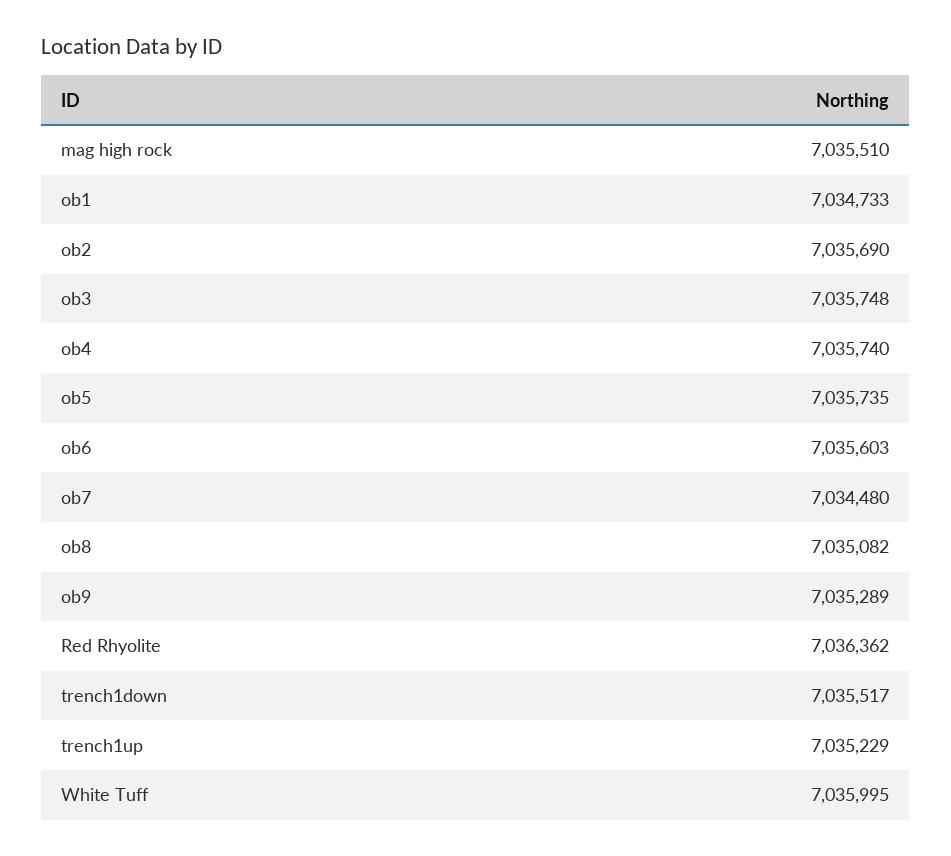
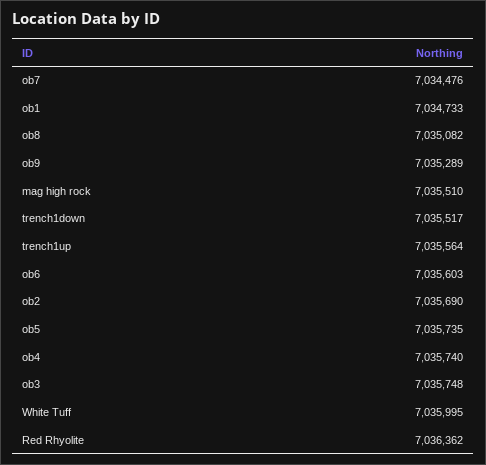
  {
    "mag high rock": 7035510,
    "ob1": 7034733,
    "ob2": 7035690,
    "ob3": 7035748,
    "ob4": 7035740,
    "ob5": 7035735,
    "ob6": 7035603,
-   "ob7": 7034480,
+   "ob7": 7034476,
    "ob8": 7035082,
    "ob9": 7035289,
    "Red Rhyolite": 7036362,
    "trench1down": 7035517,
-   "trench1up": 7035229,
+   "trench1up": 7035564,
    "White Tuff": 7035995
  }

